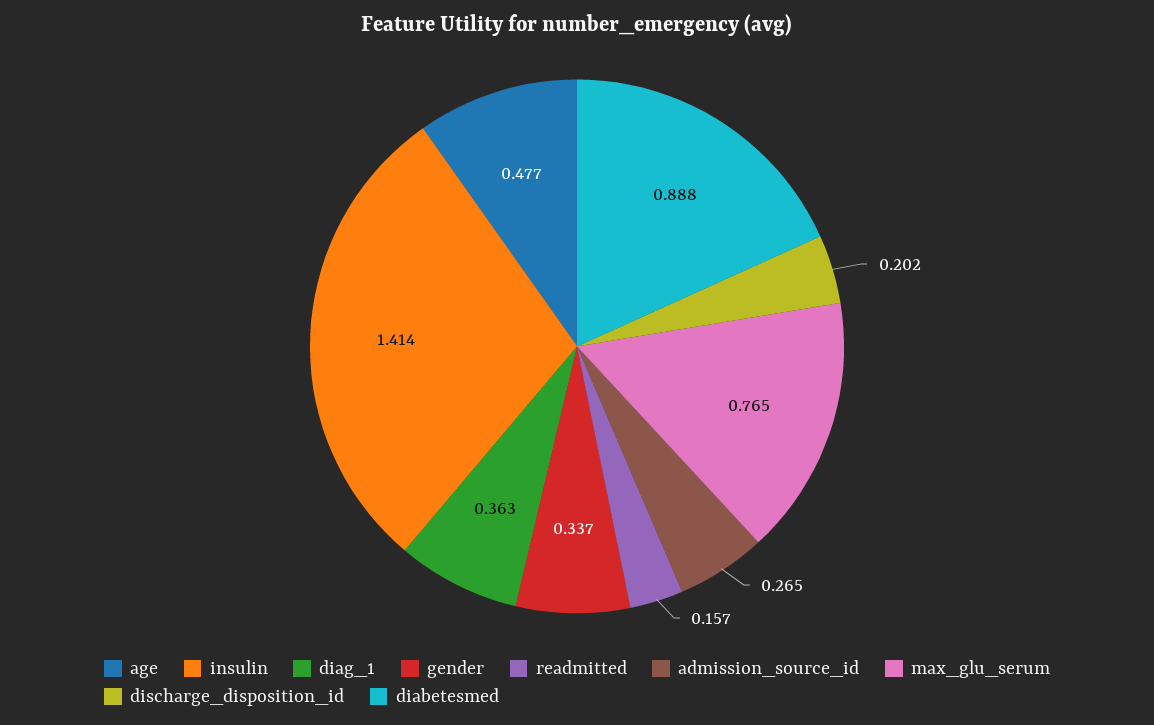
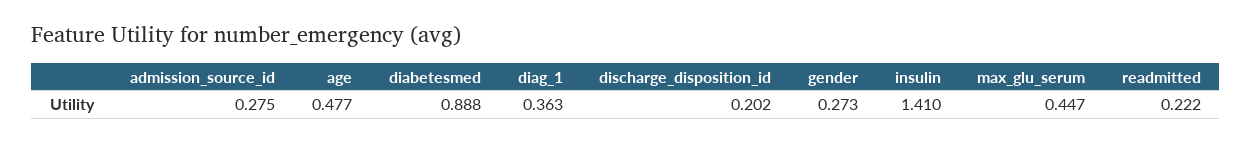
  {
    "age": 0.477,
-   "insulin": 1.414,
+   "insulin": 1.41,
    "diag_1": 0.363,
-   "gender": 0.337,
+   "gender": 0.273,
-   "readmitted": 0.157,
+   "readmitted": 0.222,
-   "admission_source_id": 0.265,
+   "admission_source_id": 0.275,
-   "max_glu_serum": 0.765,
+   "max_glu_serum": 0.447,
    "discharge_disposition_id": 0.202,
    "diabetesmed": 0.888
  }

